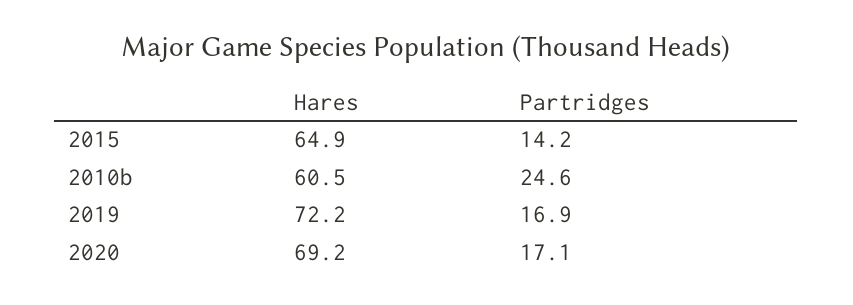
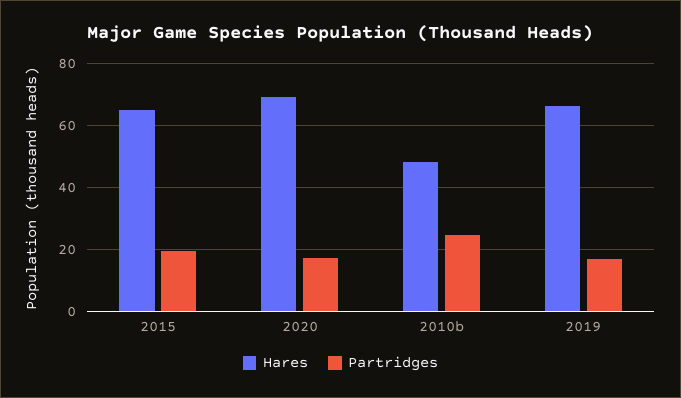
  {
    "Hares": {
      "2015": 64.9,
-     "2010b": 60.5,
+     "2010b": 48,
-     "2019": 72.2,
+     "2019": 66,
      "2020": 69.2
    },
    "Partridges": {
-     "2015": 14.2,
+     "2015": 20,
      "2010b": 24.6,
      "2019": 16.9,
      "2020": 17.1
    }
  }

